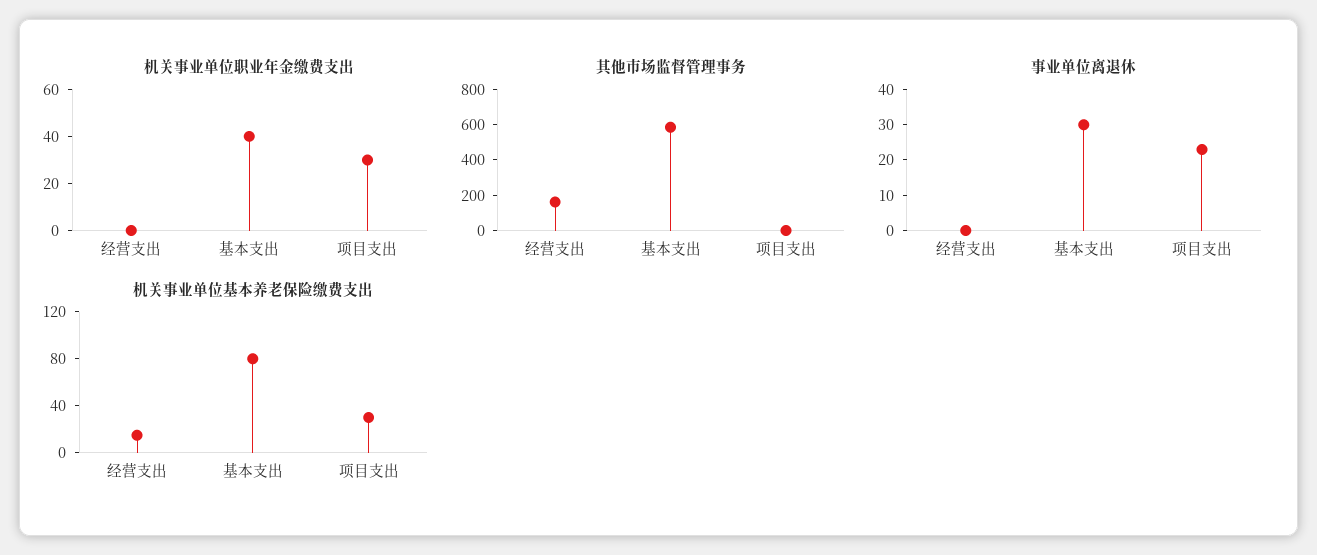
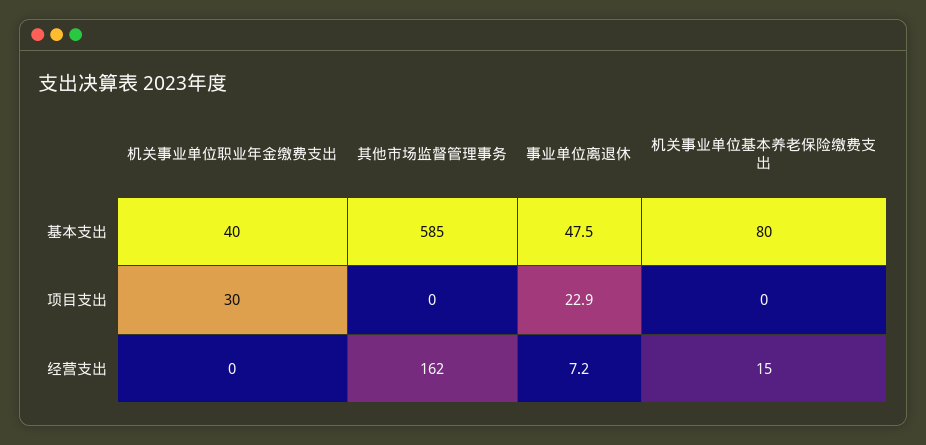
  {
    "机关事业单位职业年金缴费支出": {
      "经营支出": 0,
      "基本支出": 40,
      "项目支出": 30
    },
    "其他市场监督管理事务": {
      "经营支出": 162,
      "基本支出": 585,
      "项目支出": 0
    },
    "事业单位离退休": {
-     "经营支出": 0,
+     "经营支出": 7.2,
-     "基本支出": 30,
+     "基本支出": 47.5,
      "项目支出": 22.9
    },
    "机关事业单位基本养老保险缴费支出": {
      "经营支出": 15,
      "基本支出": 80,
-     "项目支出": 30
+     "项目支出": 0
    }
  }

